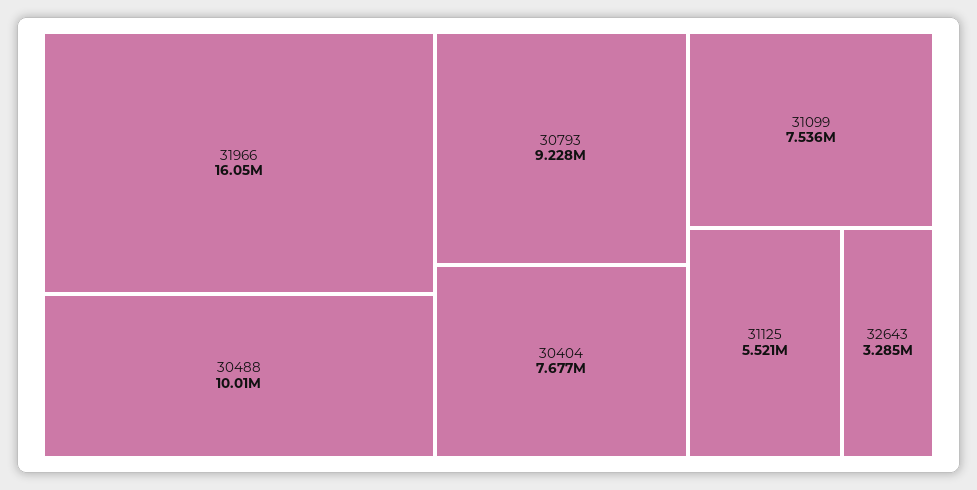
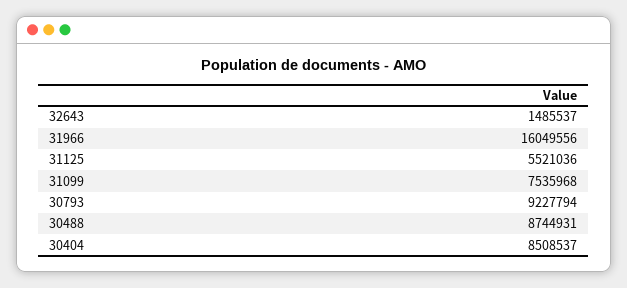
  {
    "31966": 16049556,
-   "30488": 10010000,
+   "30488": 8744931,
    "30793": 9227794,
-   "30404": 7677000,
+   "30404": 8508537,
    "31099": 7535968,
    "31125": 5521036,
-   "32643": 3285000
+   "32643": 1485537
  }

